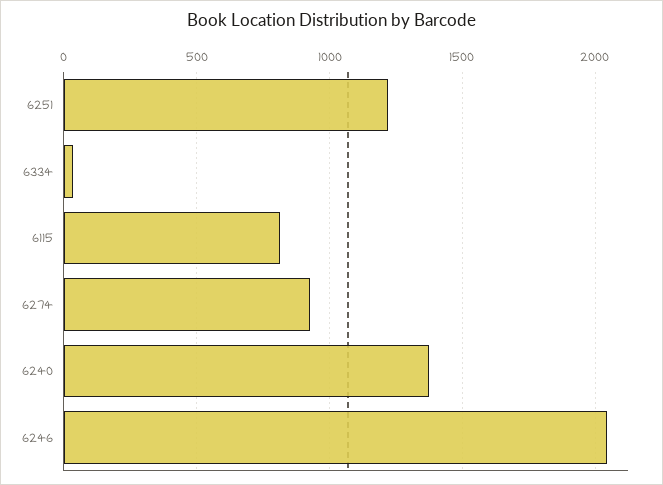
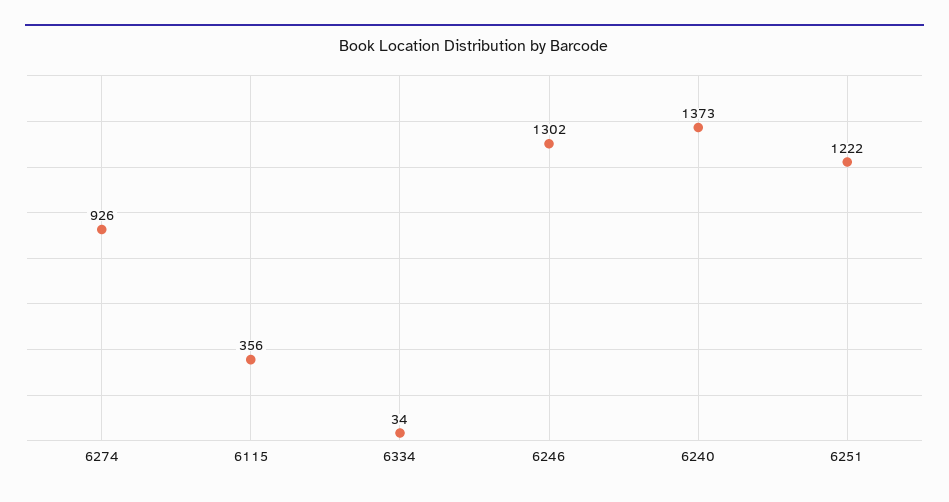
  {
    "6251": 1222,
    "6334": 34,
-   "6115": 800,
+   "6115": 356,
    "6274": 926,
    "6240": 1373,
-   "6246": 2050
+   "6246": 1302
  }

